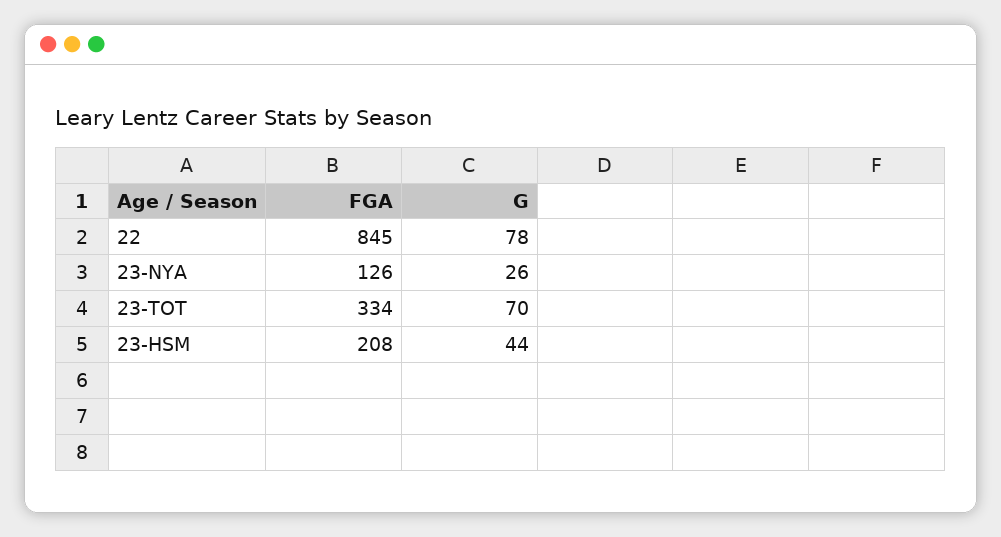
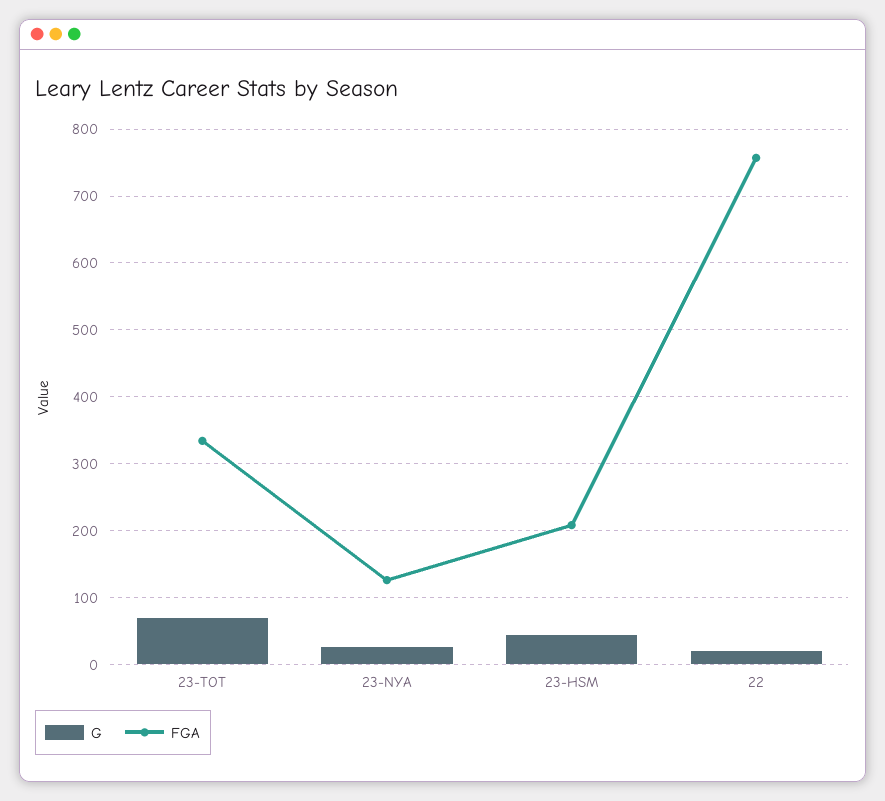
  {
    "FGA": {
-     "22": 845,
+     "22": 760,
      "23-NYA": 126,
      "23-TOT": 334,
      "23-HSM": 208
    },
    "G": {
-     "22": 78,
+     "22": 20,
      "23-NYA": 26,
      "23-TOT": 70,
      "23-HSM": 44
    }
  }

